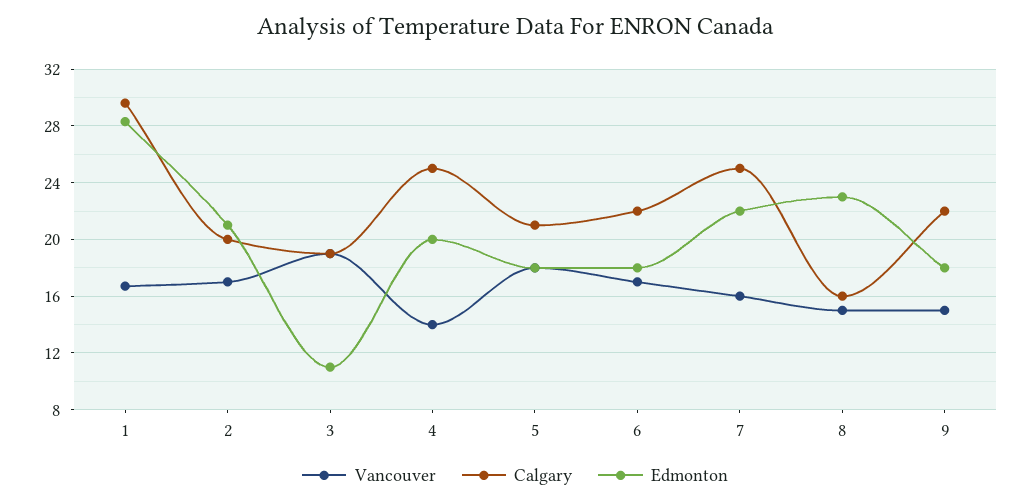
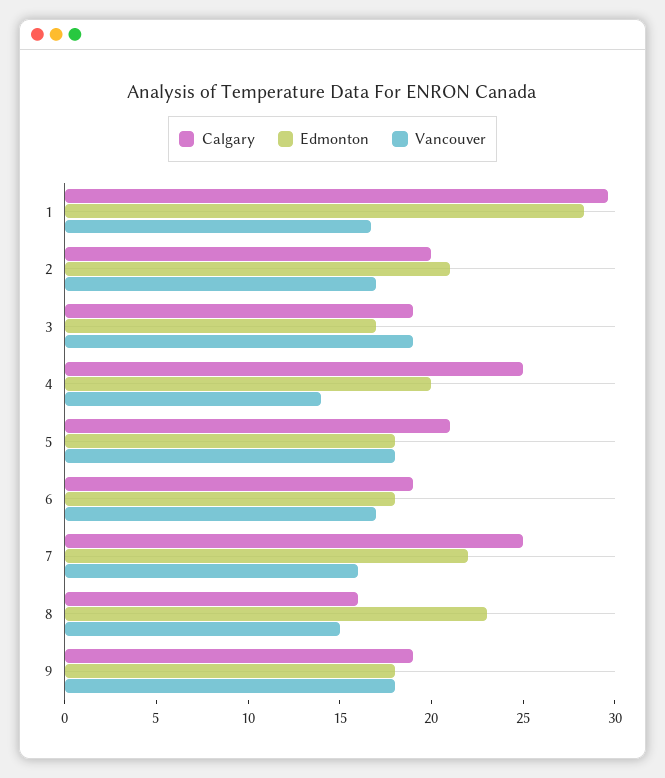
  {
    "Vancouver": {
      "1": 16.5,
      "2": 17,
      "3": 19,
      "4": 14,
      "5": 18,
      "6": 17,
      "7": 16,
      "8": 15,
-     "9": 15
+     "9": 18
    },
    "Calgary": {
      "1": 29.5,
      "2": 20,
      "3": 19,
      "4": 25,
      "5": 21,
-     "6": 22,
+     "6": 19,
      "7": 25,
      "8": 16,
-     "9": 22
+     "9": 19
    },
    "Edmonton": {
      "1": 28.5,
      "2": 21,
-     "3": 11,
+     "3": 17,
      "4": 20,
      "5": 18,
      "6": 18,
      "7": 22,
      "8": 23,
      "9": 18
    }
  }

